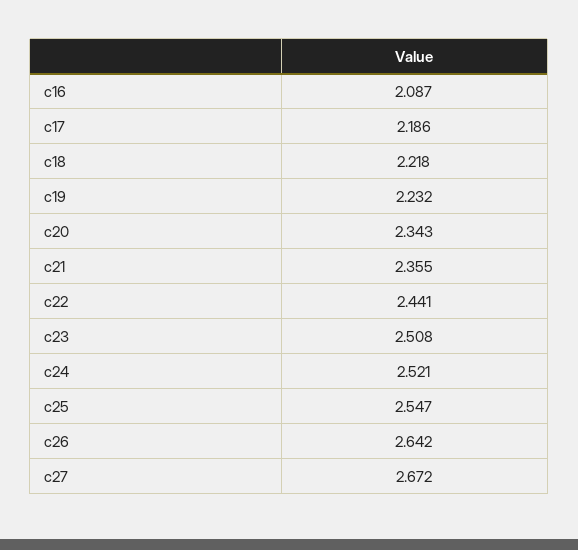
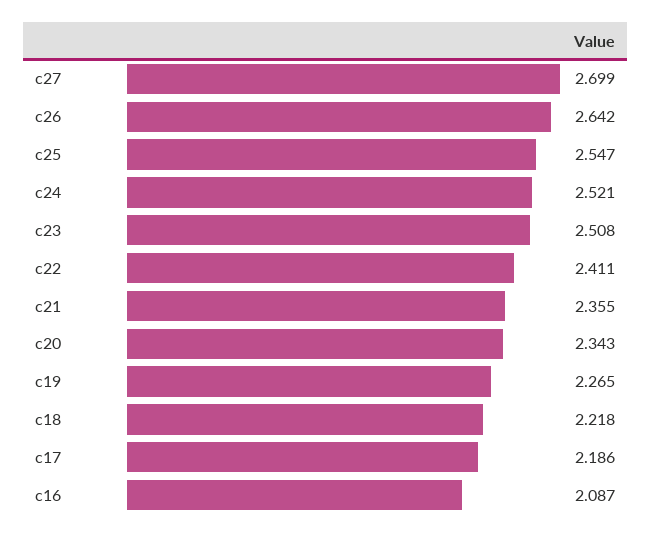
  {
    "c16": 2.087,
    "c17": 2.186,
    "c18": 2.218,
-   "c19": 2.232,
+   "c19": 2.265,
    "c20": 2.343,
    "c21": 2.355,
-   "c22": 2.441,
+   "c22": 2.411,
    "c23": 2.508,
    "c24": 2.521,
    "c25": 2.547,
    "c26": 2.642,
-   "c27": 2.672
+   "c27": 2.699
  }

